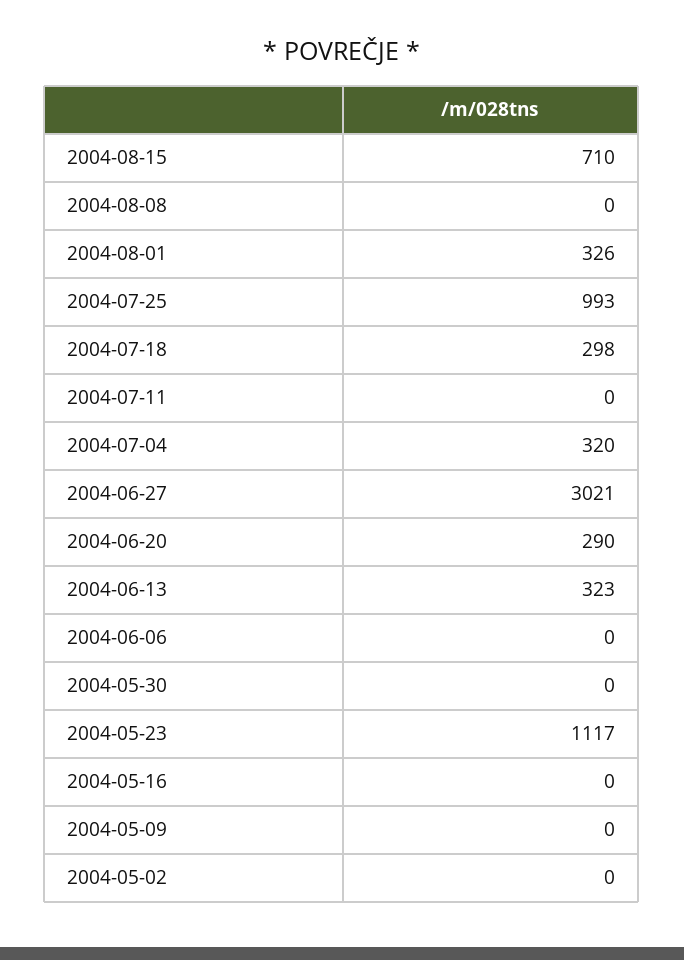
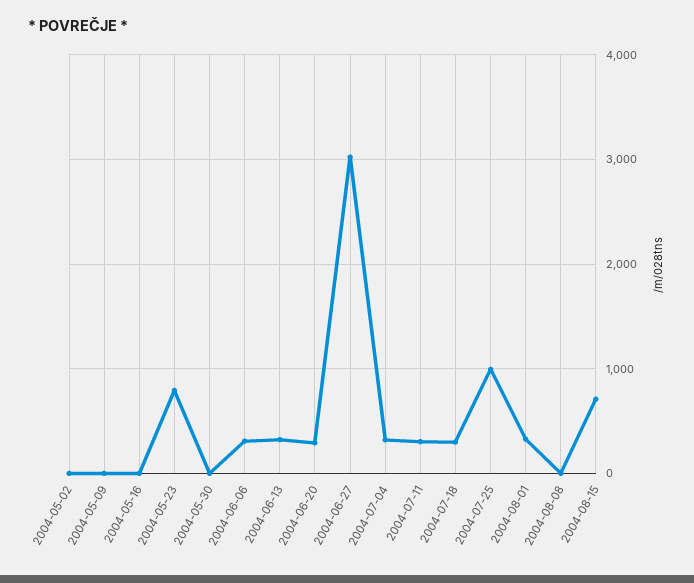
  {
    "2004-08-15": 710,
    "2004-08-08": 0,
    "2004-08-01": 326,
    "2004-07-25": 993,
    "2004-07-18": 298,
-   "2004-07-11": 0,
+   "2004-07-11": 300,
    "2004-07-04": 320,
    "2004-06-27": 3021,
    "2004-06-20": 290,
    "2004-06-13": 323,
-   "2004-06-06": 0,
+   "2004-06-06": 300,
    "2004-05-30": 0,
-   "2004-05-23": 1117,
+   "2004-05-23": 800,
    "2004-05-16": 0,
    "2004-05-09": 0,
    "2004-05-02": 0
  }

